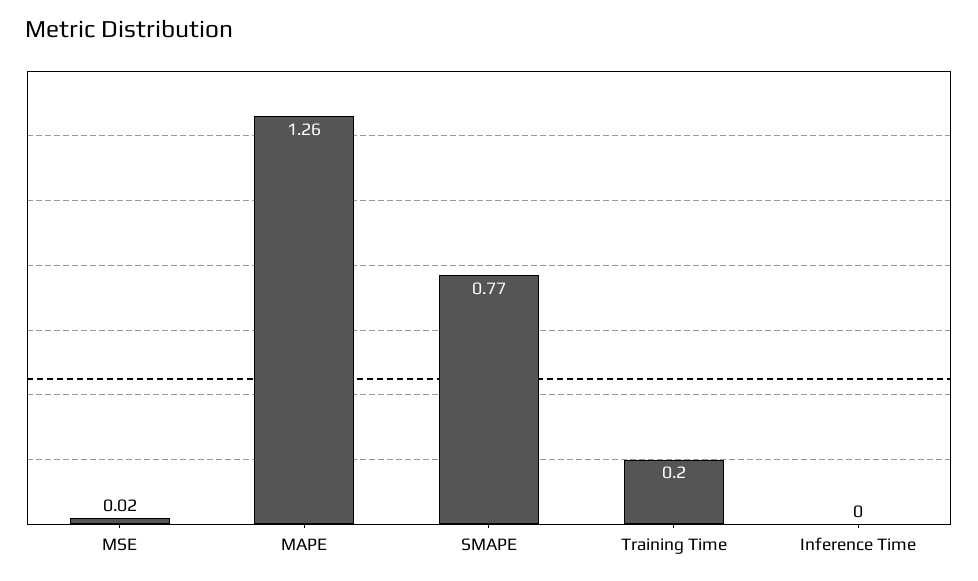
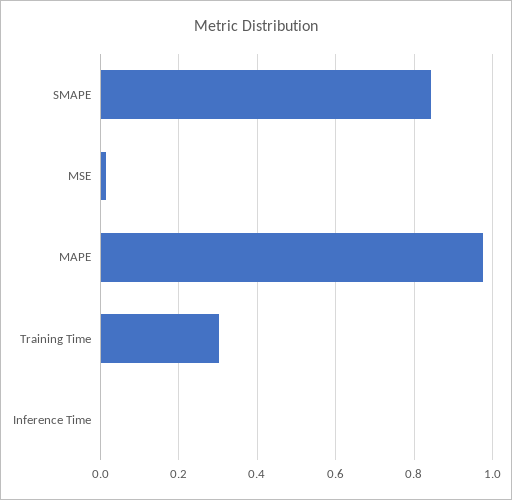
  {
    "MSE": 0.02,
-   "MAPE": 1.26,
+   "MAPE": 0.98,
-   "SMAPE": 0.77,
+   "SMAPE": 0.84,
-   "Training Time": 0.2,
+   "Training Time": 0.3,
    "Inference Time": 0
  }

